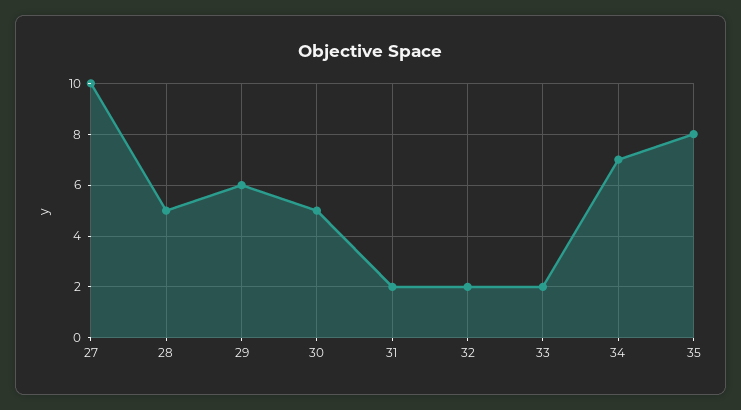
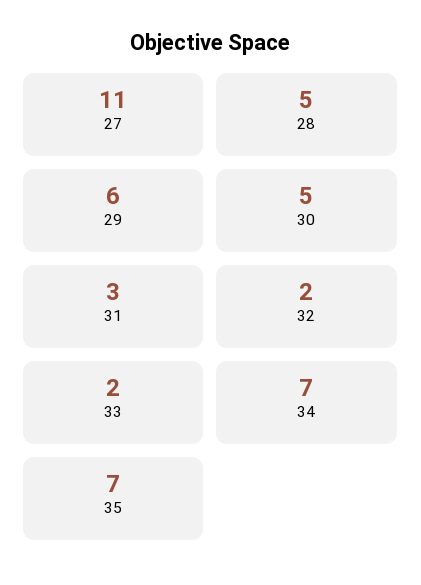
  {
-   "27": 10,
+   "27": 11,
    "28": 5,
    "29": 6,
    "30": 5,
-   "31": 2,
+   "31": 3,
    "32": 2,
    "33": 2,
    "34": 7,
-   "35": 8
+   "35": 7
  }

